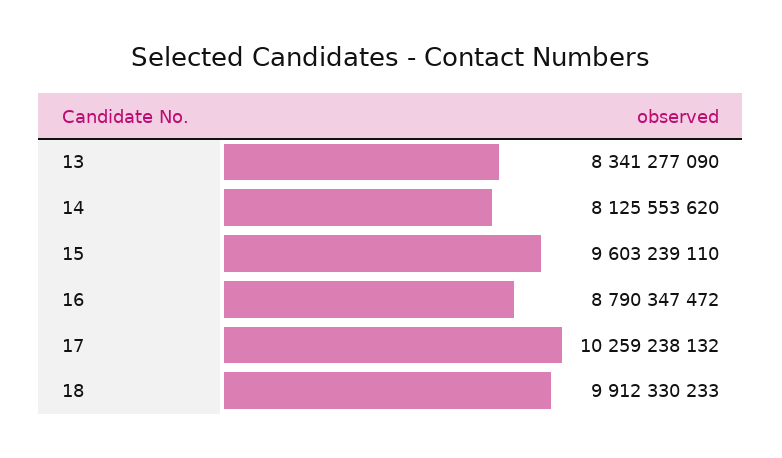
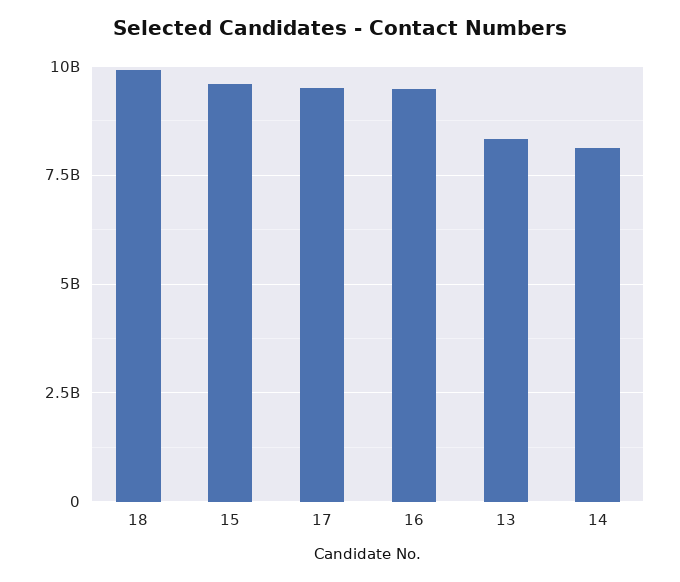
  {
    "13": 8341277090,
    "14": 8125553620,
    "15": 9603239110,
-   "16": 8790347472,
+   "16": 9500000000,
-   "17": 10259238132,
+   "17": 9500000000,
    "18": 9912330233
  }

